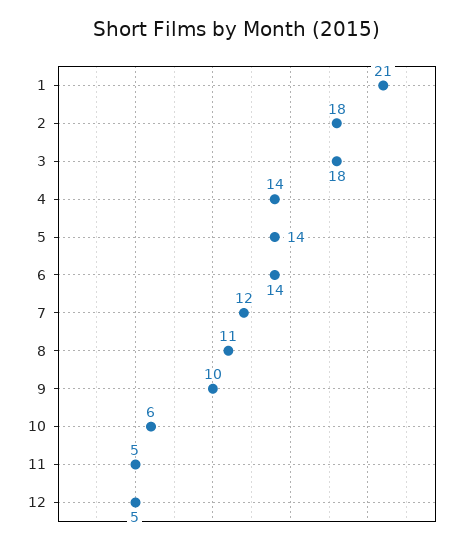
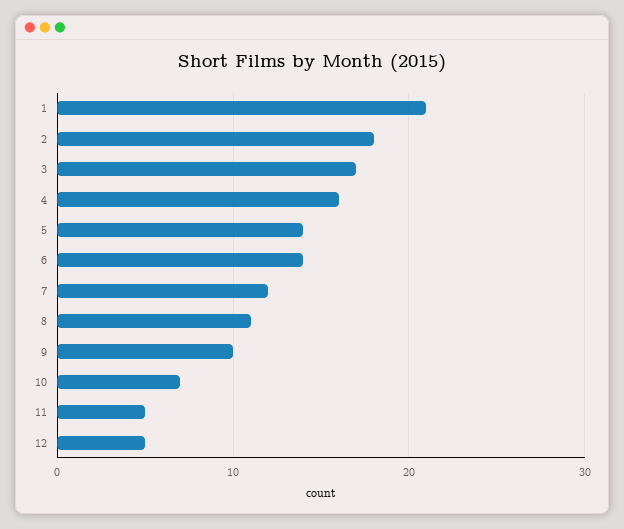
  {
    "1": 21,
    "2": 18,
-   "3": 18,
+   "3": 17,
-   "4": 14,
+   "4": 16,
    "5": 14,
    "6": 14,
    "7": 12,
    "8": 11,
    "9": 10,
-   "10": 6,
+   "10": 7,
    "11": 5,
    "12": 5
  }

